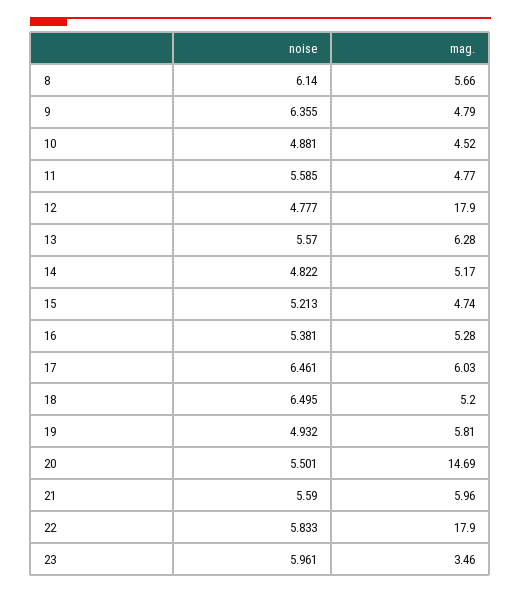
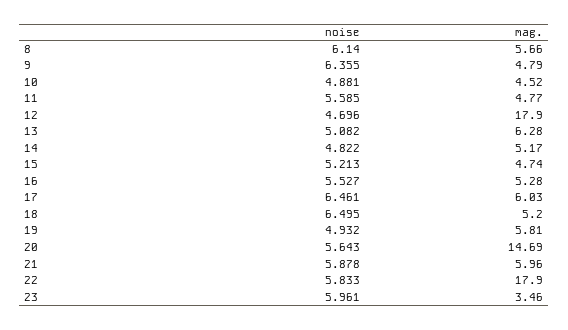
  {
    "noise": {
      "8": 6.14,
      "9": 6.355,
      "10": 4.881,
      "11": 5.585,
-     "12": 4.777,
+     "12": 4.696,
-     "13": 5.57,
+     "13": 5.082,
      "14": 4.822,
      "15": 5.213,
-     "16": 5.381,
+     "16": 5.527,
      "17": 6.461,
      "18": 6.495,
      "19": 4.932,
-     "20": 5.501,
+     "20": 5.643,
-     "21": 5.59,
+     "21": 5.878,
      "22": 5.833,
      "23": 5.961
    },
    "mag.": {
      "8": 5.66,
      "9": 4.79,
      "10": 4.52,
      "11": 4.77,
      "12": 17.9,
      "13": 6.28,
      "14": 5.17,
      "15": 4.74,
      "16": 5.28,
      "17": 6.03,
      "18": 5.2,
      "19": 5.81,
      "20": 14.69,
      "21": 5.96,
      "22": 17.9,
      "23": 3.46
    }
  }

